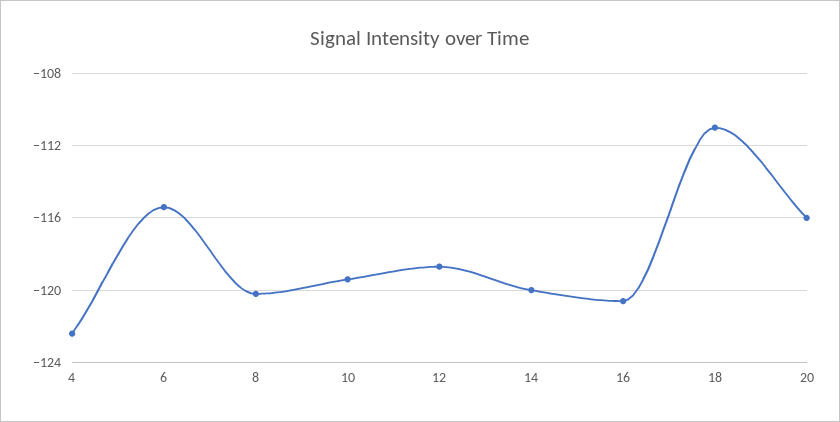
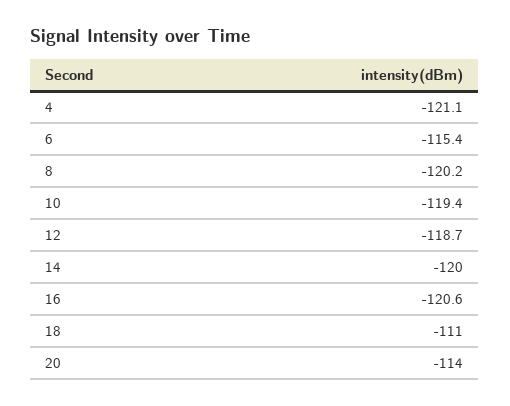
  {
-   "4": -122.5,
+   "4": -121.1,
    "6": -115.4,
    "8": -120.2,
    "10": -119.4,
    "12": -118.7,
    "14": -120,
    "16": -120.6,
    "18": -111,
-   "20": -116
+   "20": -114
  }

